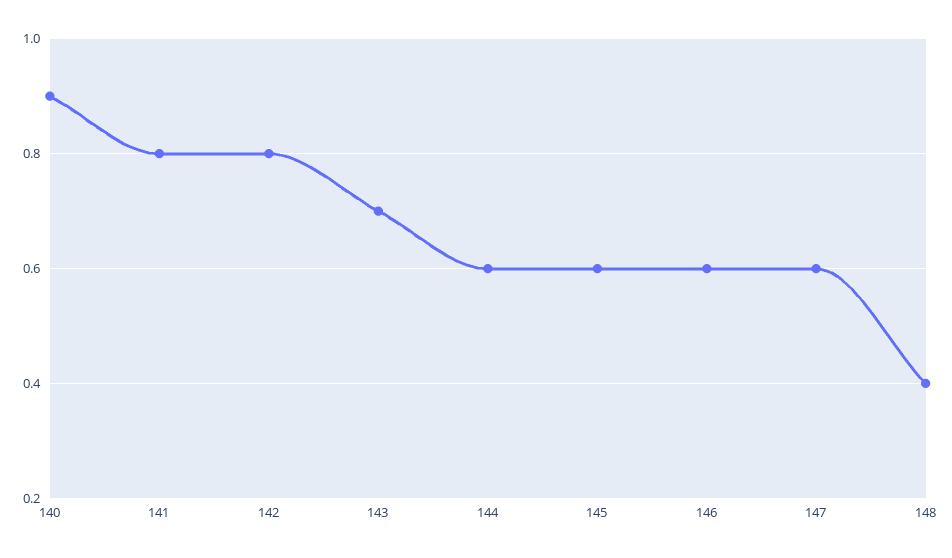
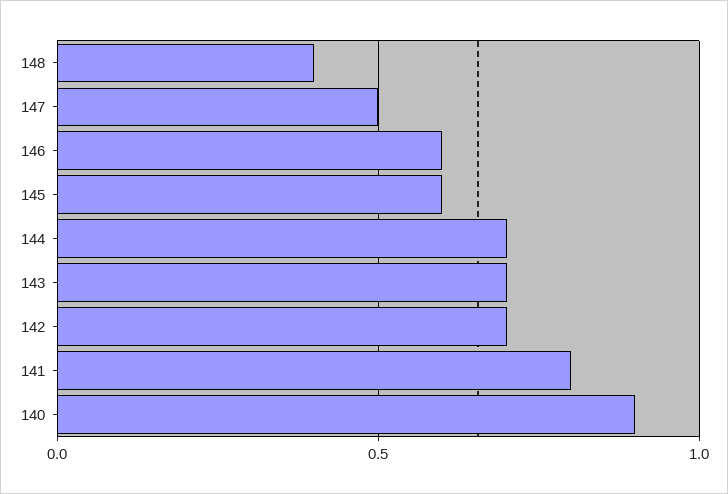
  {
    "140": 0.9,
    "141": 0.8,
-   "142": 0.8,
+   "142": 0.7,
    "143": 0.7,
-   "144": 0.6,
+   "144": 0.7,
    "145": 0.6,
    "146": 0.6,
-   "147": 0.6,
+   "147": 0.5,
    "148": 0.4
  }

